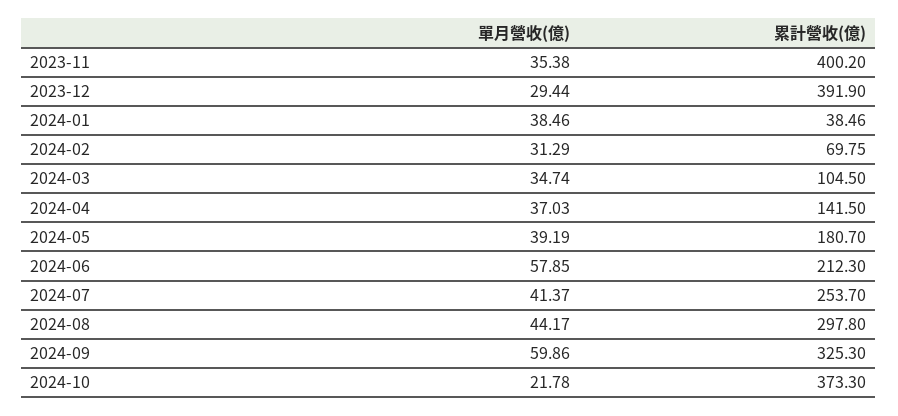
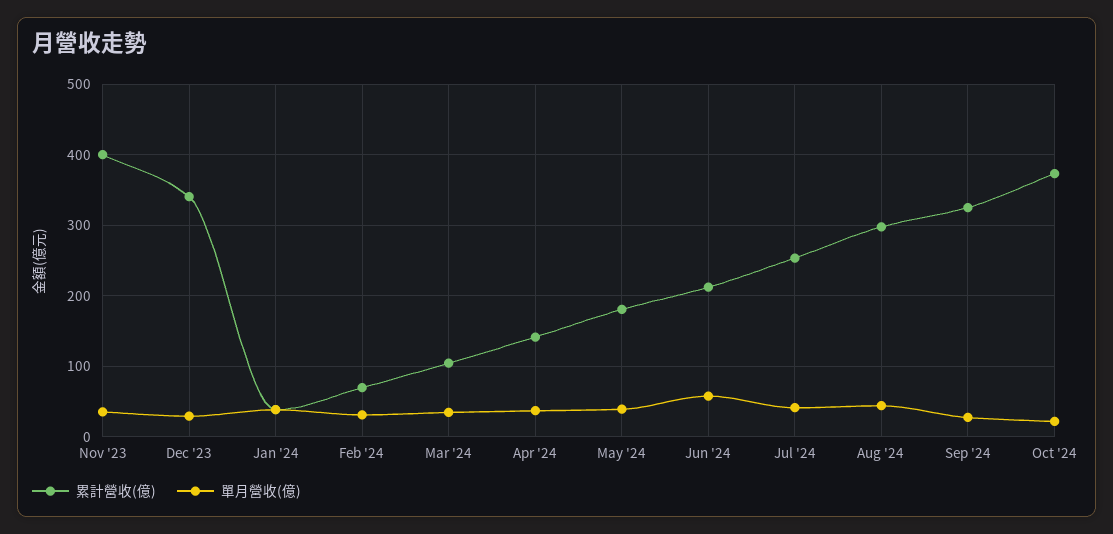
  {
    "單月營收(億)": {
      "2023-11": 35.38,
      "2023-12": 29.44,
      "2024-01": 38.46,
      "2024-02": 31.29,
      "2024-03": 34.74,
      "2024-04": 37.03,
      "2024-05": 39.19,
      "2024-06": 57.85,
      "2024-07": 41.37,
      "2024-08": 44.17,
-     "2024-09": 59.86,
+     "2024-09": 30,
      "2024-10": 21.78
    },
    "累計營收(億)": {
      "2023-11": 400.2,
-     "2023-12": 391.9,
+     "2023-12": 340,
      "2024-01": 38.46,
      "2024-02": 69.75,
      "2024-03": 104.5,
      "2024-04": 141.5,
      "2024-05": 180.7,
      "2024-06": 212.3,
      "2024-07": 253.7,
      "2024-08": 297.8,
      "2024-09": 325.3,
      "2024-10": 373.3
    }
  }

